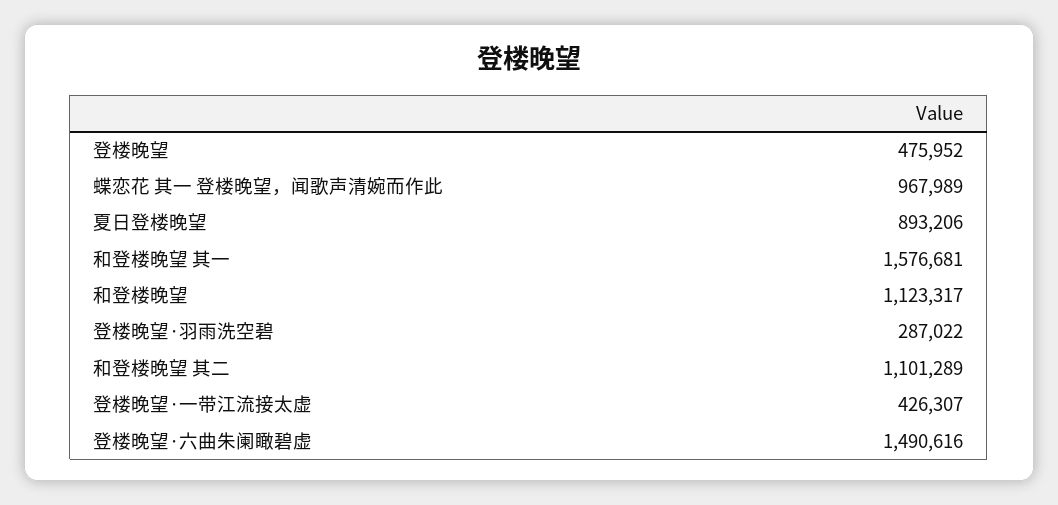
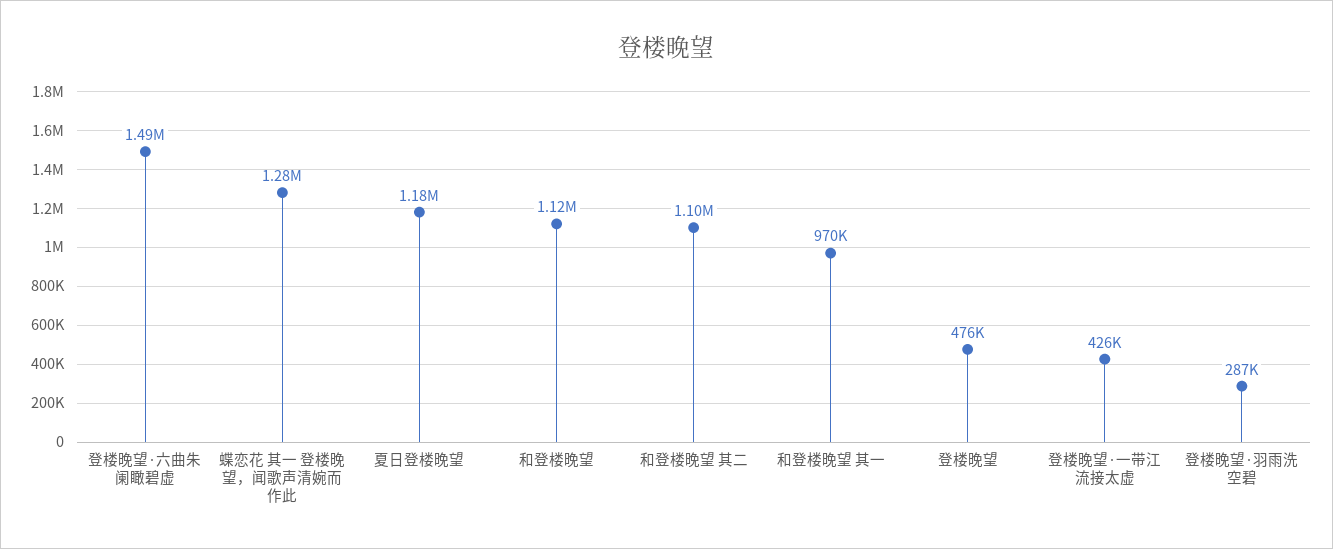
  {
    "登楼晚望": 475952,
-   "蝶恋花 其一 登楼晚望，闻歌声清婉而作此": 967989,
+   "蝶恋花 其一 登楼晚望，闻歌声清婉而作此": 1280000,
-   "夏日登楼晚望": 893206,
+   "夏日登楼晚望": 1180000,
-   "和登楼晚望 其一": 1576681,
+   "和登楼晚望 其一": 970000,
    "和登楼晚望": 1123317,
    "登楼晚望·羽雨洗空碧": 287022,
    "和登楼晚望 其二": 1101289,
    "登楼晚望·一带江流接太虚": 426307,
    "登楼晚望·六曲朱阑瞰碧虚": 1490616
  }

